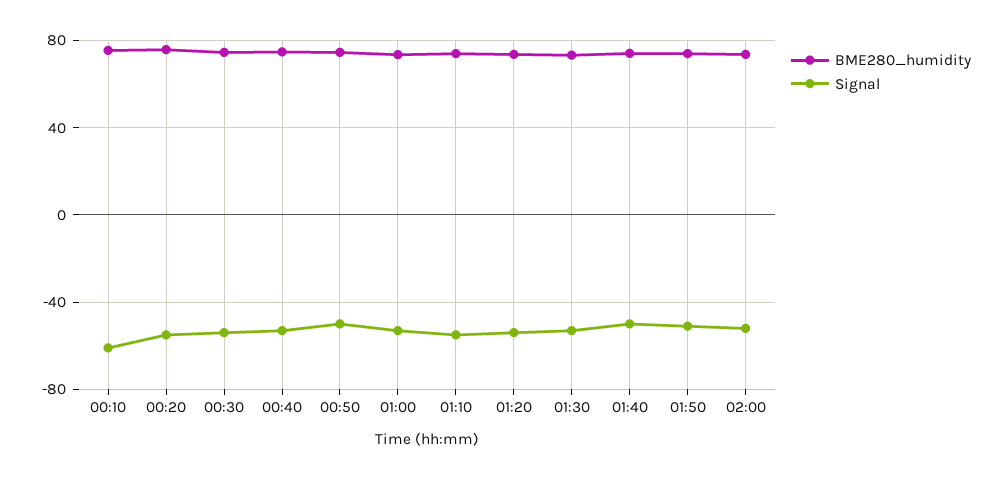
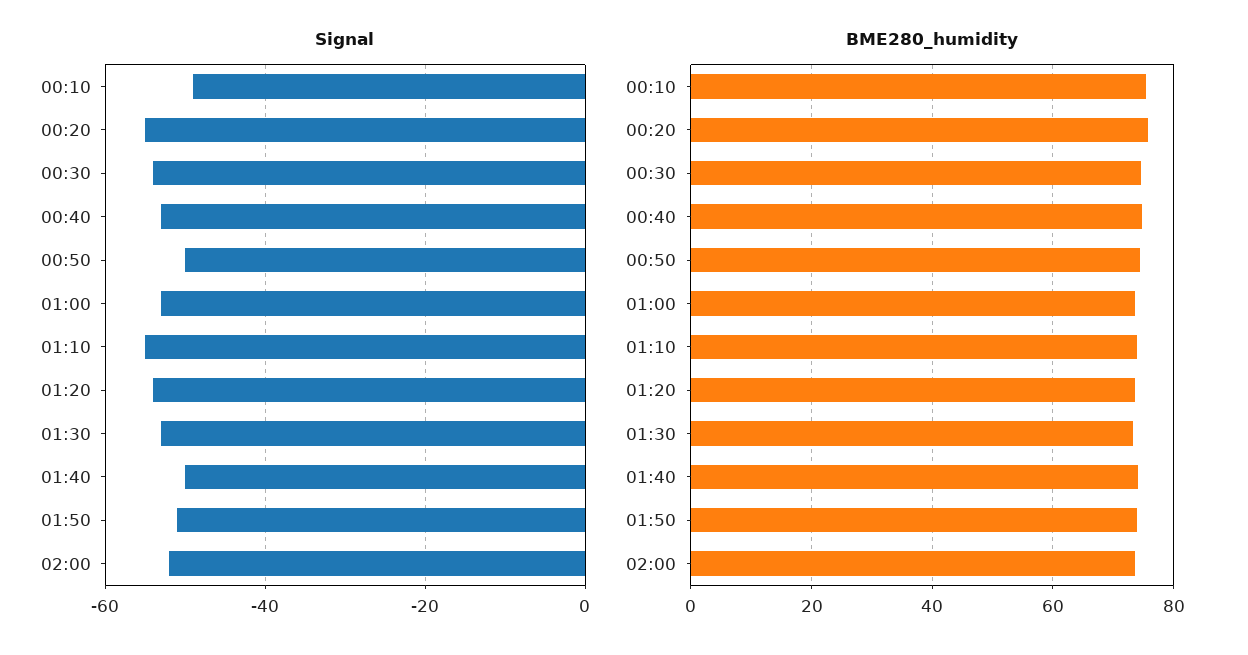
  {
    "BME280_humidity": {
      "00:10": 76,
      "00:20": 76,
      "00:30": 74,
      "00:40": 74,
      "00:50": 74,
      "01:00": 74,
      "01:10": 74,
      "01:20": 74,
      "01:30": 74,
      "01:40": 74,
      "01:50": 74,
      "02:00": 74
    },
    "Signal": {
-     "00:10": -60,
+     "00:10": -50,
      "00:20": -55,
      "00:30": -55,
      "00:40": -55,
      "00:50": -50,
      "01:00": -55,
      "01:10": -55,
      "01:20": -55,
      "01:30": -55,
      "01:40": -50,
      "01:50": -50,
      "02:00": -50
    }
  }

